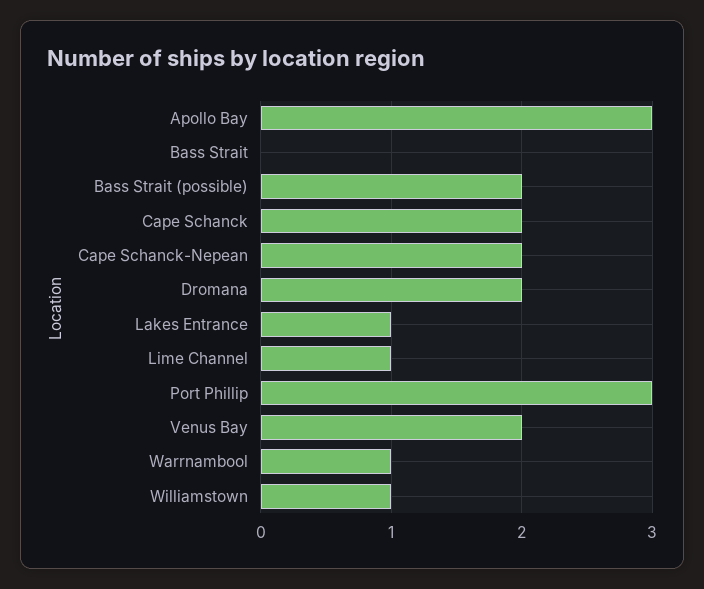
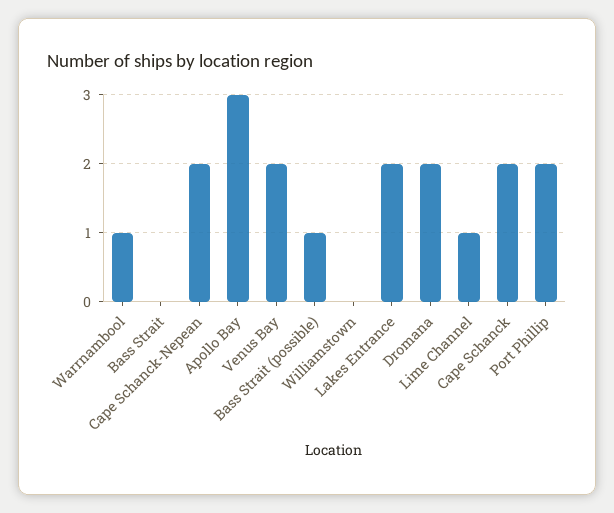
  {
    "Apollo Bay": 3,
    "Bass Strait": 0,
-   "Bass Strait (possible)": 2,
+   "Bass Strait (possible)": 1,
    "Cape Schanck": 2,
    "Cape Schanck-Nepean": 2,
    "Dromana": 2,
-   "Lakes Entrance": 1,
+   "Lakes Entrance": 2,
    "Lime Channel": 1,
-   "Port Phillip": 3,
+   "Port Phillip": 2,
    "Venus Bay": 2,
    "Warrnambool": 1,
-   "Williamstown": 1
+   "Williamstown": 0
  }

